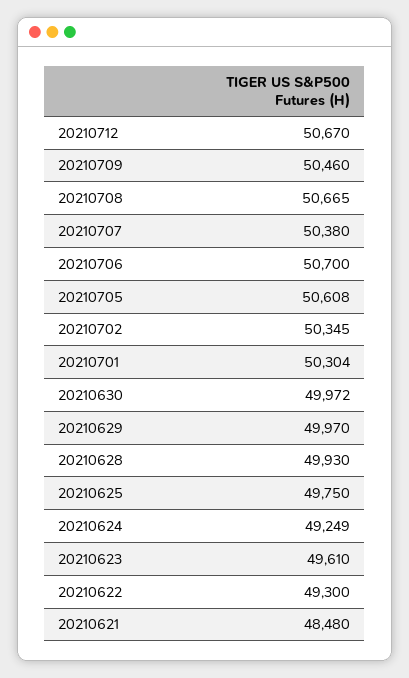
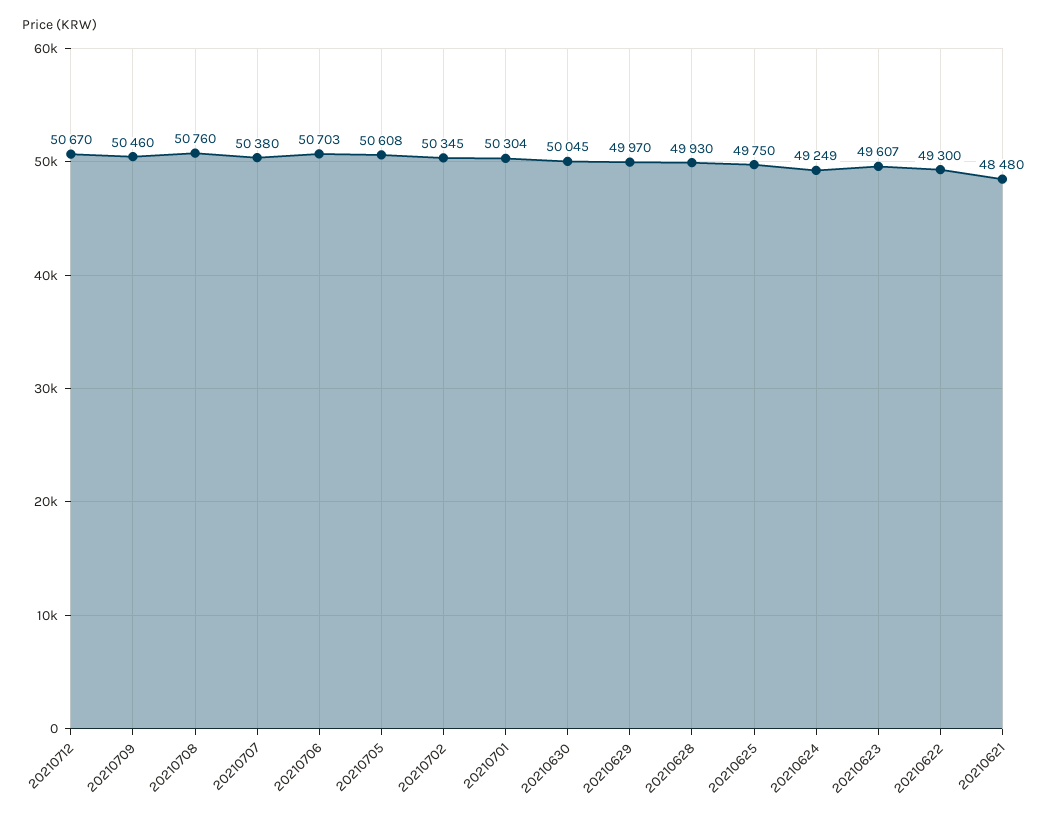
  {
    "20210712": 50670,
    "20210709": 50460,
-   "20210708": 50665,
+   "20210708": 50760,
    "20210707": 50380,
-   "20210706": 50700,
+   "20210706": 50703,
    "20210705": 50608,
    "20210702": 50345,
    "20210701": 50304,
-   "20210630": 49972,
+   "20210630": 50045,
    "20210629": 49970,
    "20210628": 49930,
    "20210625": 49750,
    "20210624": 49249,
-   "20210623": 49610,
+   "20210623": 49607,
    "20210622": 49300,
    "20210621": 48480
  }

